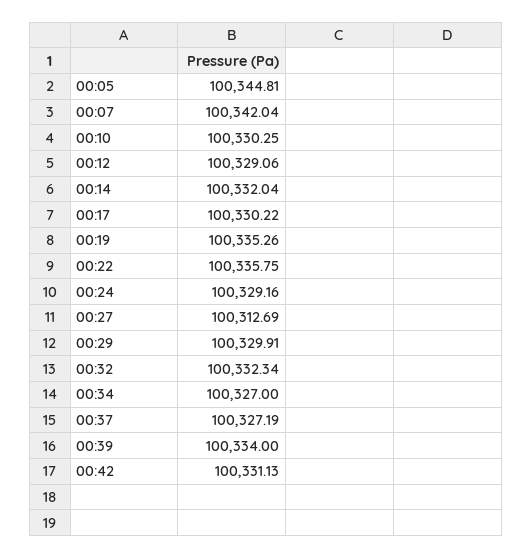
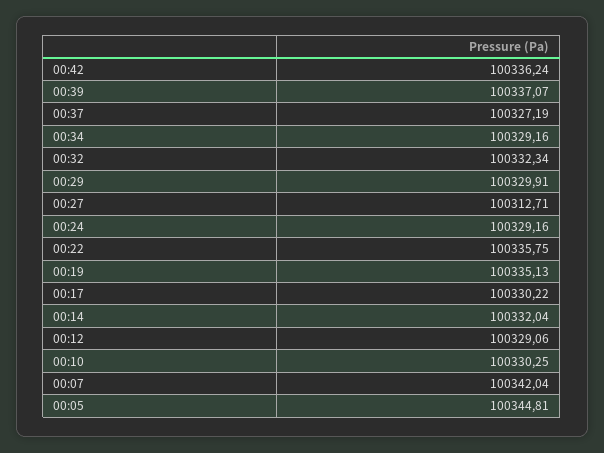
  {
    "00:05": 100344.81,
    "00:07": 100342.04,
    "00:10": 100330.25,
    "00:12": 100329.06,
    "00:14": 100332.04,
    "00:17": 100330.22,
-   "00:19": 100335.26,
+   "00:19": 100335.13,
    "00:22": 100335.75,
    "00:24": 100329.16,
-   "00:27": 100312.69,
+   "00:27": 100312.71,
    "00:29": 100329.91,
    "00:32": 100332.34,
-   "00:34": 100327,
+   "00:34": 100329.16,
    "00:37": 100327.19,
-   "00:39": 100334,
+   "00:39": 100337.07,
-   "00:42": 100331.13
+   "00:42": 100336.24
  }

